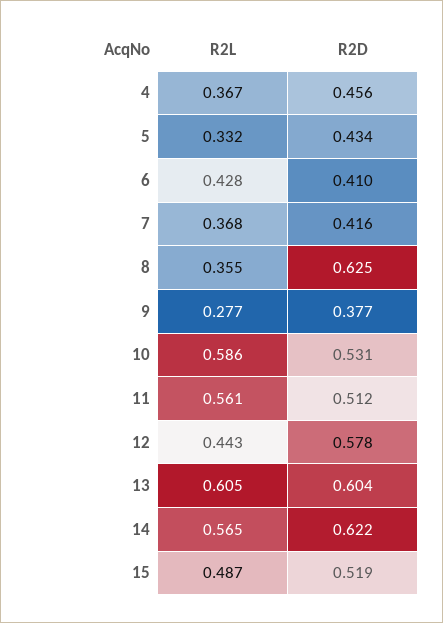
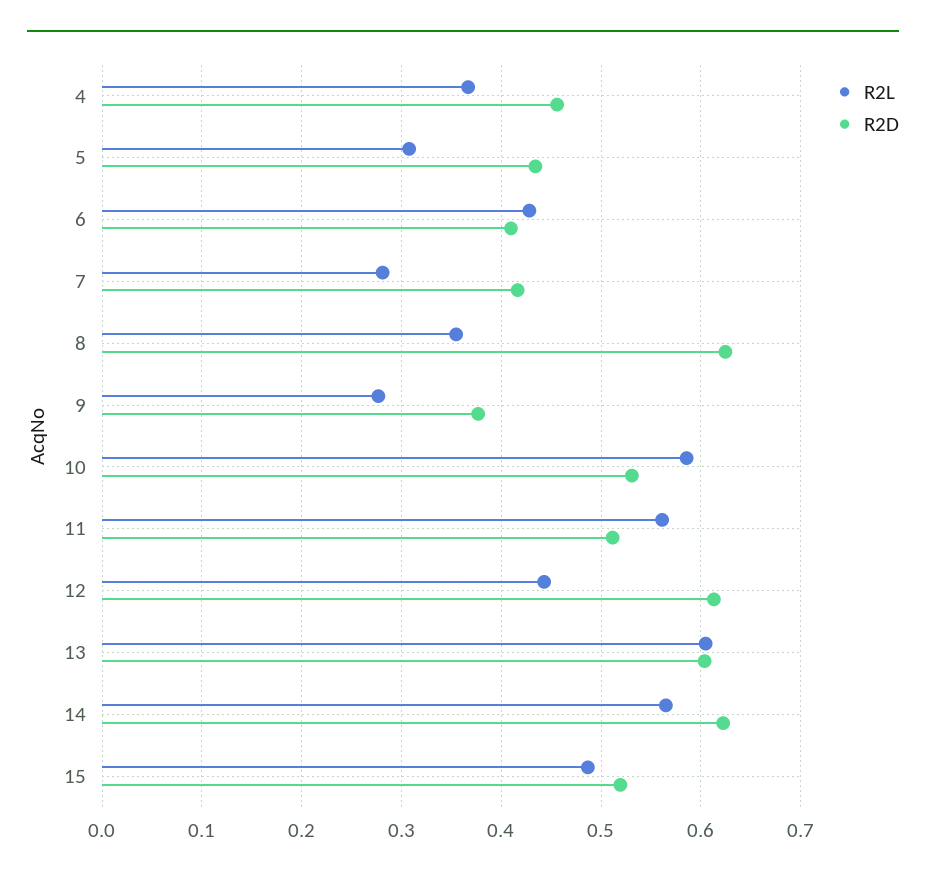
  {
    "R2L": {
      "4": 0.367,
-     "5": 0.332,
+     "5": 0.31,
      "6": 0.428,
-     "7": 0.368,
+     "7": 0.28,
      "8": 0.355,
      "9": 0.277,
      "10": 0.586,
      "11": 0.561,
      "12": 0.443,
      "13": 0.605,
      "14": 0.565,
      "15": 0.487
    },
    "R2D": {
      "4": 0.456,
      "5": 0.434,
      "6": 0.41,
      "7": 0.416,
      "8": 0.625,
      "9": 0.377,
      "10": 0.531,
      "11": 0.512,
-     "12": 0.578,
+     "12": 0.61,
      "13": 0.604,
      "14": 0.622,
      "15": 0.519
    }
  }

